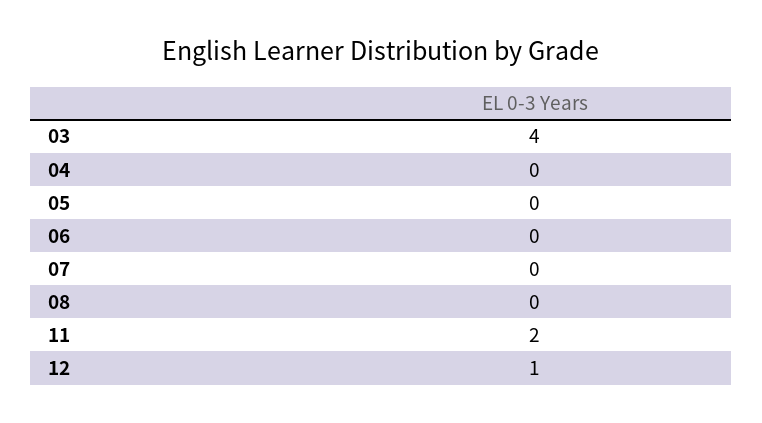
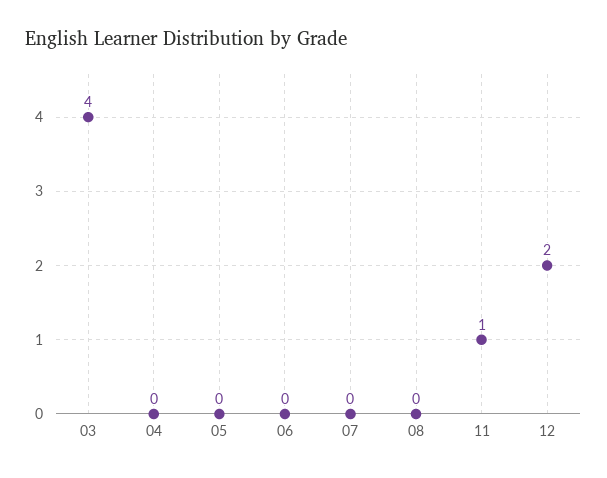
  {
    "03": 4,
    "04": 0,
    "05": 0,
    "06": 0,
    "07": 0,
    "08": 0,
-   "11": 2,
+   "11": 1,
-   "12": 1
+   "12": 2
  }

